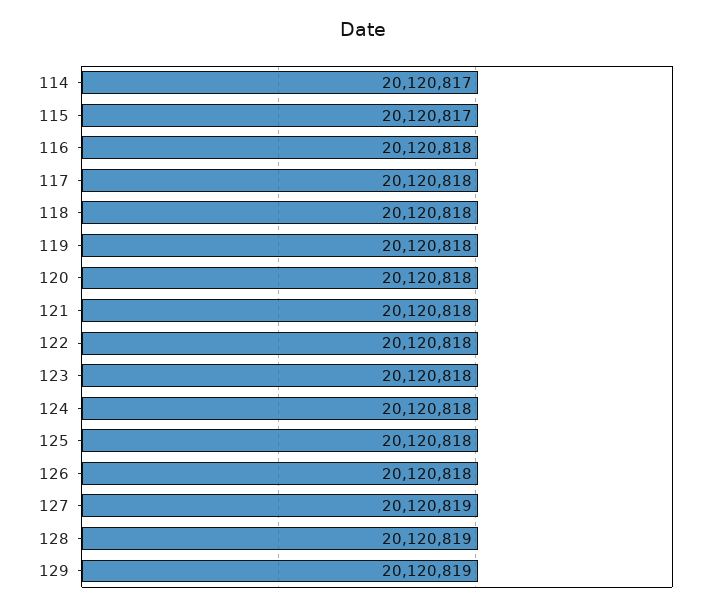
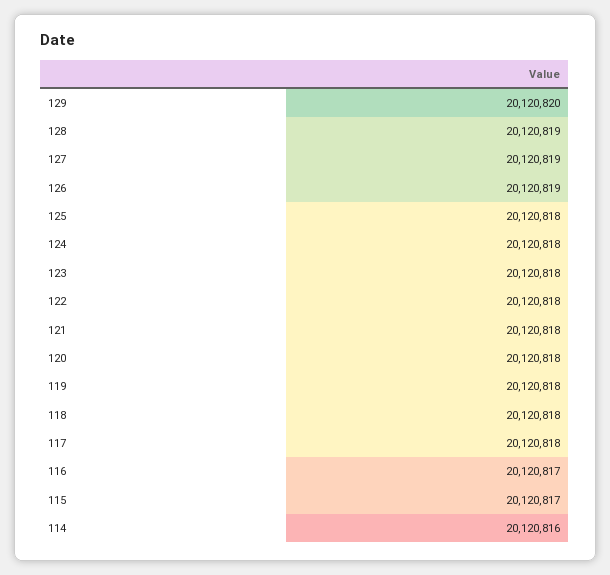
  {
-   "114": 20120817,
+   "114": 20120816,
    "115": 20120817,
-   "116": 20120818,
+   "116": 20120817,
    "117": 20120818,
    "118": 20120818,
    "119": 20120818,
    "120": 20120818,
    "121": 20120818,
    "122": 20120818,
    "123": 20120818,
    "124": 20120818,
    "125": 20120818,
-   "126": 20120818,
+   "126": 20120819,
    "127": 20120819,
    "128": 20120819,
-   "129": 20120819
+   "129": 20120820
  }

